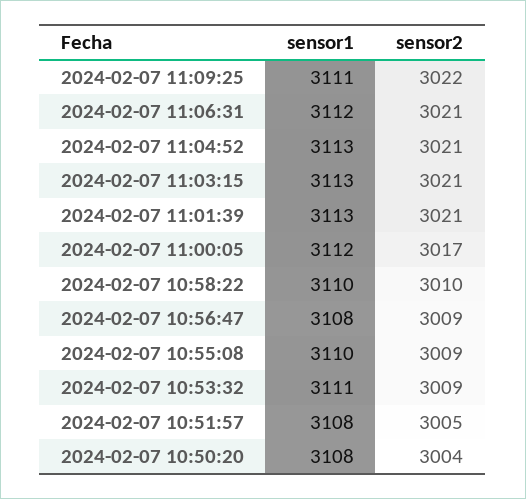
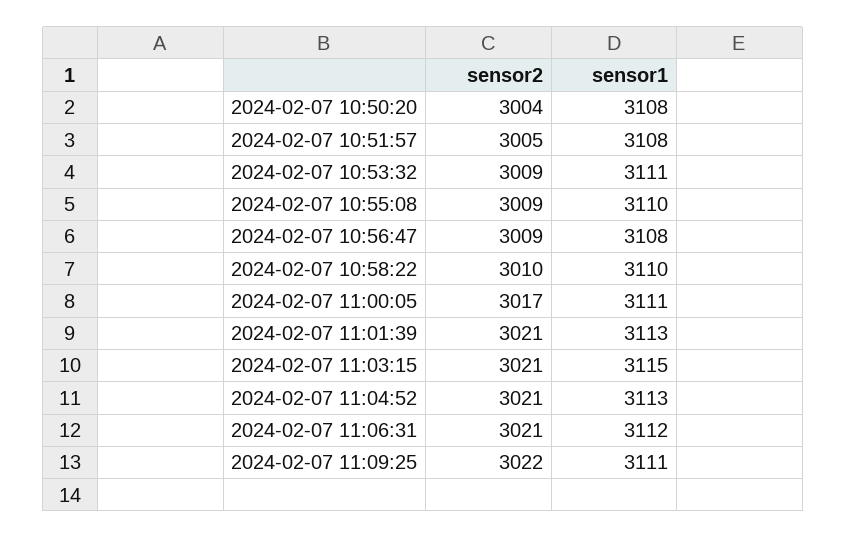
  {
    "sensor1": {
      "2024-02-07 11:09:25": 3111,
      "2024-02-07 11:06:31": 3112,
      "2024-02-07 11:04:52": 3113,
-     "2024-02-07 11:03:15": 3113,
+     "2024-02-07 11:03:15": 3115,
      "2024-02-07 11:01:39": 3113,
-     "2024-02-07 11:00:05": 3112,
+     "2024-02-07 11:00:05": 3111,
      "2024-02-07 10:58:22": 3110,
      "2024-02-07 10:56:47": 3108,
      "2024-02-07 10:55:08": 3110,
      "2024-02-07 10:53:32": 3111,
      "2024-02-07 10:51:57": 3108,
      "2024-02-07 10:50:20": 3108
    },
    "sensor2": {
      "2024-02-07 11:09:25": 3022,
      "2024-02-07 11:06:31": 3021,
      "2024-02-07 11:04:52": 3021,
      "2024-02-07 11:03:15": 3021,
      "2024-02-07 11:01:39": 3021,
      "2024-02-07 11:00:05": 3017,
      "2024-02-07 10:58:22": 3010,
      "2024-02-07 10:56:47": 3009,
      "2024-02-07 10:55:08": 3009,
      "2024-02-07 10:53:32": 3009,
      "2024-02-07 10:51:57": 3005,
      "2024-02-07 10:50:20": 3004
    }
  }

